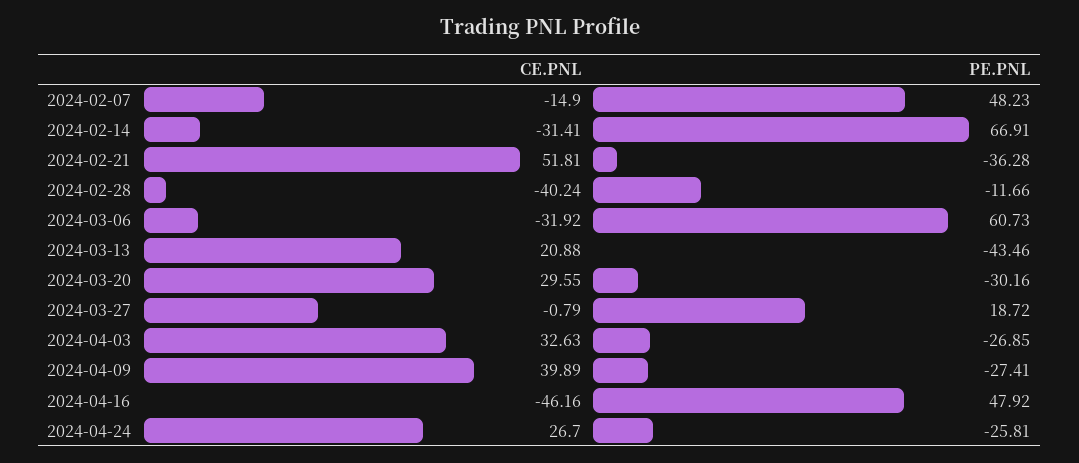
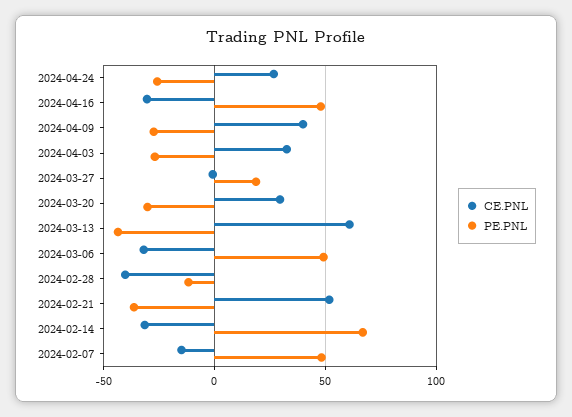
  {
    "CE.PNL": {
      "2024-02-07": -14.9,
      "2024-02-14": -31.41,
      "2024-02-21": 51.81,
      "2024-02-28": -40.24,
      "2024-03-06": -31.92,
-     "2024-03-13": 20.88,
+     "2024-03-13": 60,
      "2024-03-20": 29.55,
      "2024-03-27": -0.79,
      "2024-04-03": 32.63,
      "2024-04-09": 39.89,
-     "2024-04-16": -46.16,
+     "2024-04-16": -30,
      "2024-04-24": 26.7
    },
    "PE.PNL": {
      "2024-02-07": 48.23,
      "2024-02-14": 66.91,
      "2024-02-21": -36.28,
      "2024-02-28": -11.66,
-     "2024-03-06": 60.73,
+     "2024-03-06": 50,
      "2024-03-13": -43.46,
      "2024-03-20": -30.16,
      "2024-03-27": 18.72,
      "2024-04-03": -26.85,
      "2024-04-09": -27.41,
      "2024-04-16": 47.92,
      "2024-04-24": -25.81
    }
  }

